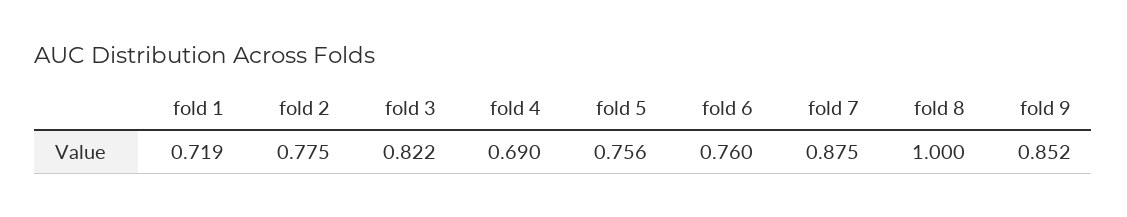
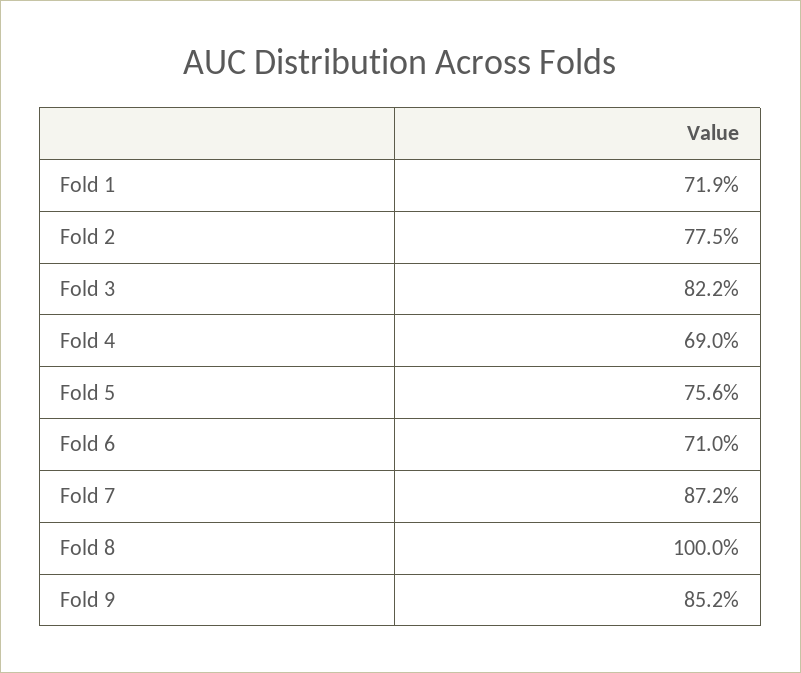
  {
    "fold 1": 0.719,
    "fold 2": 0.775,
    "fold 3": 0.822,
    "fold 4": 0.69,
    "fold 5": 0.756,
-   "fold 6": 0.76,
+   "fold 6": 0.71,
-   "fold 7": 0.875,
+   "fold 7": 0.872,
    "fold 8": 1,
    "fold 9": 0.852
  }

